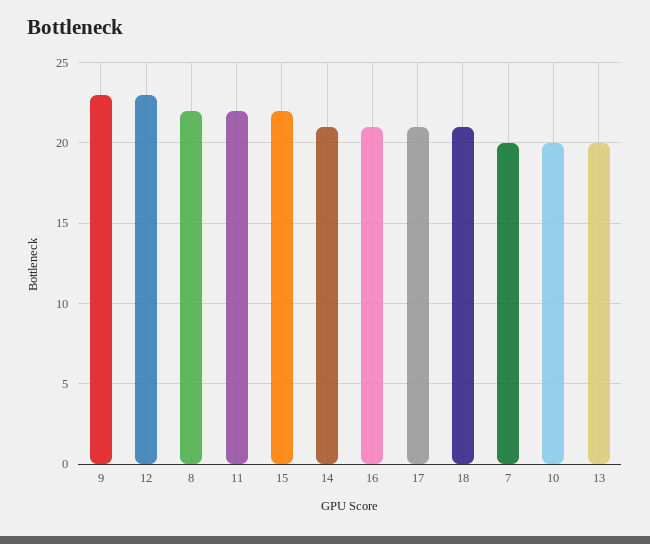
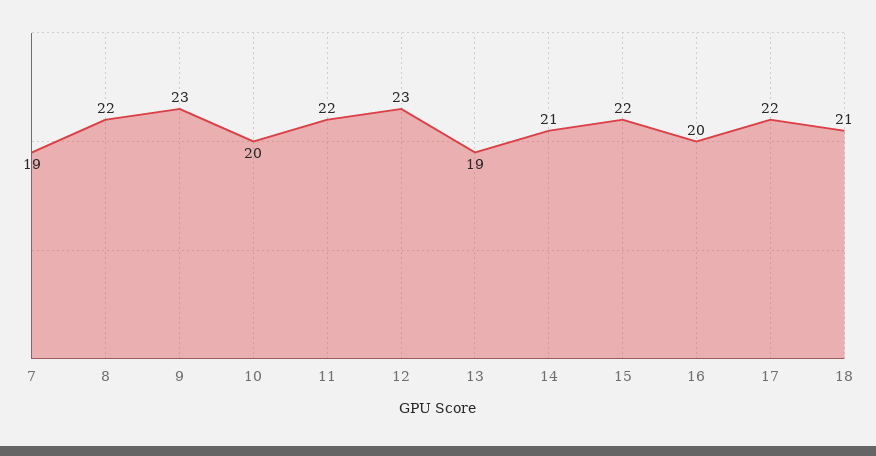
  {
    "9": 23,
    "12": 23,
    "8": 22,
    "11": 22,
    "15": 22,
    "14": 21,
-   "16": 21,
+   "16": 20,
-   "17": 21,
+   "17": 22,
    "18": 21,
-   "7": 20,
+   "7": 19,
    "10": 20,
-   "13": 20
+   "13": 19
  }

